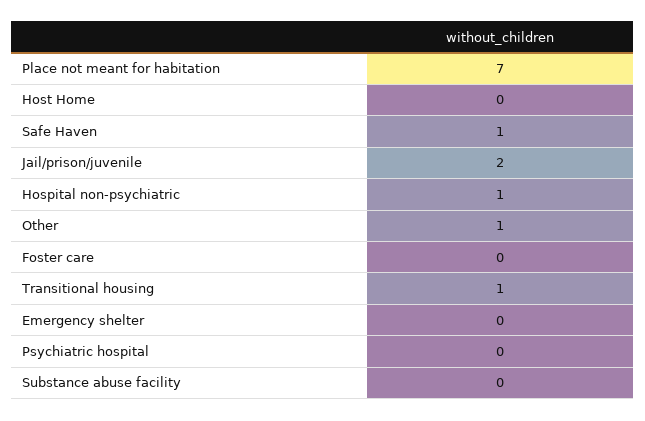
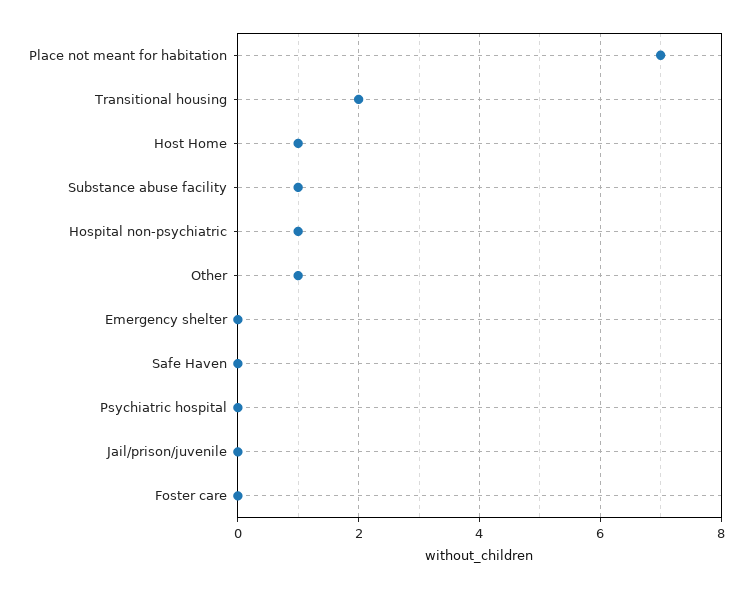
  {
    "Place not meant for habitation": 7,
-   "Host Home": 0,
+   "Host Home": 1,
-   "Safe Haven": 1,
+   "Safe Haven": 0,
-   "Jail/prison/juvenile": 2,
+   "Jail/prison/juvenile": 0,
    "Hospital non-psychiatric": 1,
    "Other": 1,
    "Foster care": 0,
-   "Transitional housing": 1,
+   "Transitional housing": 2,
    "Emergency shelter": 0,
    "Psychiatric hospital": 0,
-   "Substance abuse facility": 0
+   "Substance abuse facility": 1
  }

